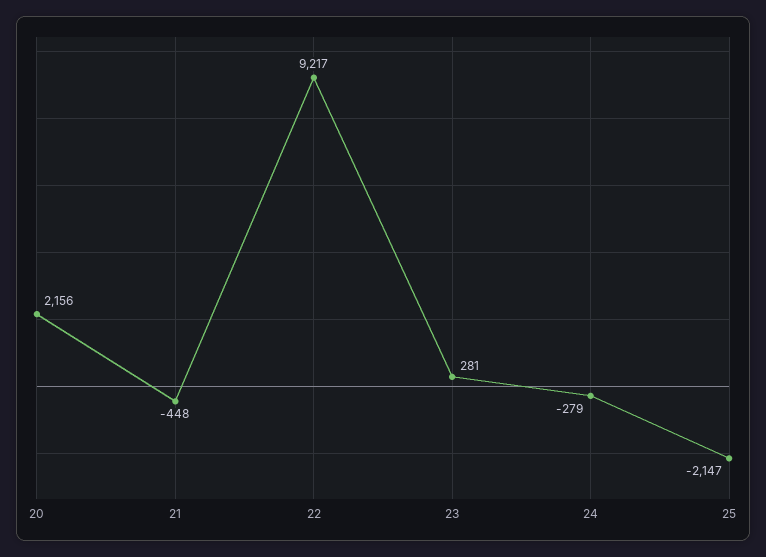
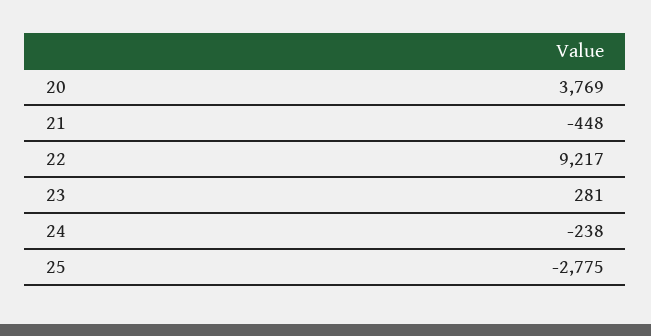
  {
-   "20": 2156,
+   "20": 3769,
    "21": -448,
    "22": 9217,
    "23": 281,
-   "24": -279,
+   "24": -238,
-   "25": -2147
+   "25": -2775
  }

